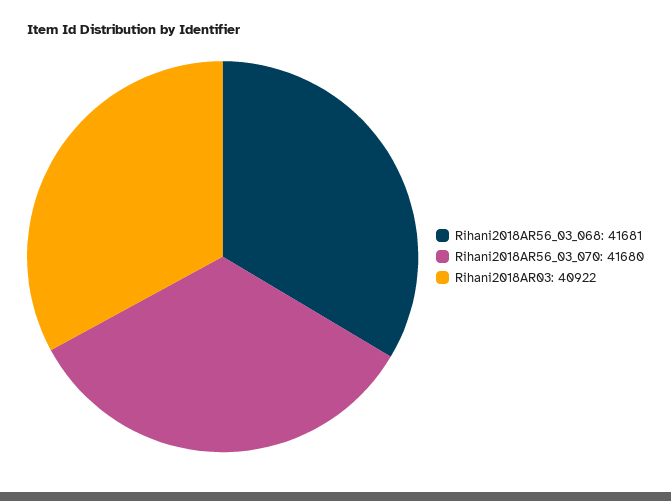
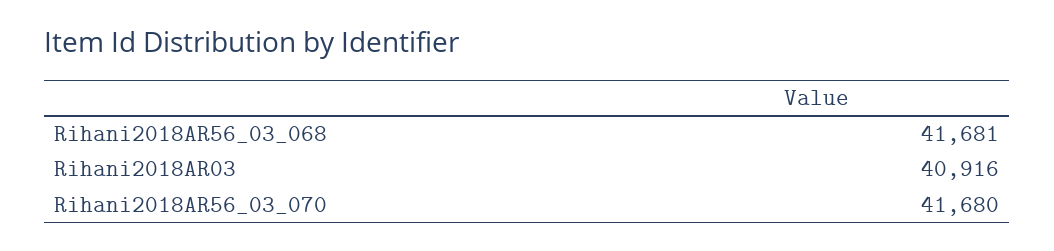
  {
    "Rihani2018AR56_03_068": 41681,
    "Rihani2018AR56_03_070": 41680,
-   "Rihani2018AR03": 40922
+   "Rihani2018AR03": 40916
  }

